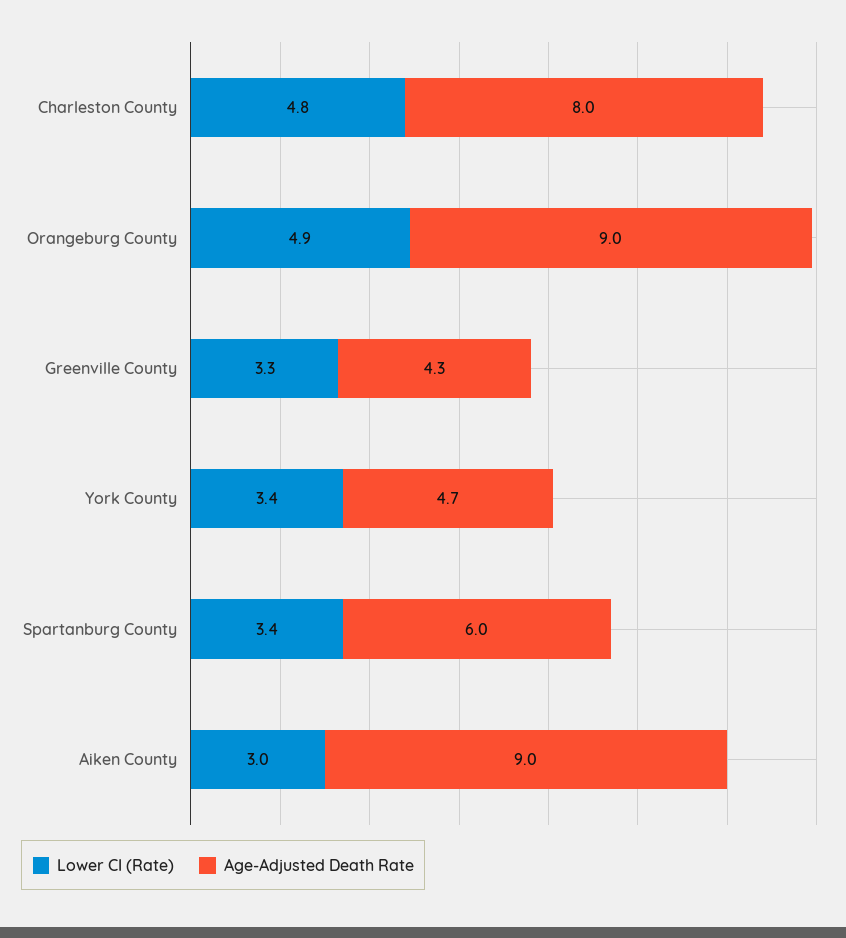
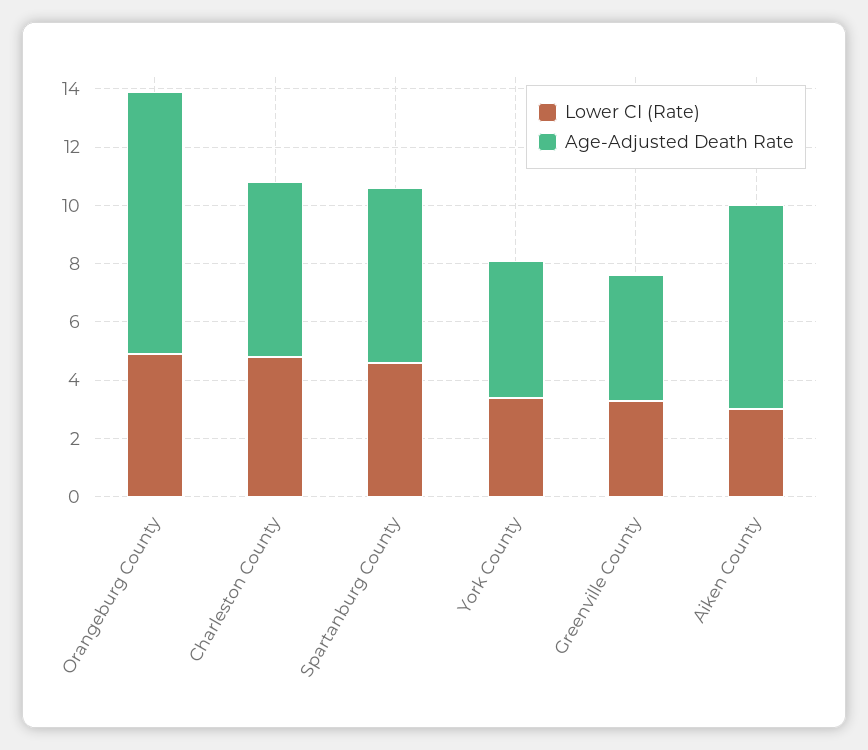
  {
    "Lower CI (Rate)": {
      "Charleston County": 4.8,
      "Orangeburg County": 4.9,
      "Greenville County": 3.3,
      "York County": 3.4,
-     "Spartanburg County": 3.4,
+     "Spartanburg County": 4.5,
      "Aiken County": 3
    },
    "Age-Adjusted Death Rate": {
-     "Charleston County": 8,
+     "Charleston County": 6,
      "Orangeburg County": 9,
      "Greenville County": 4.3,
      "York County": 4.7,
      "Spartanburg County": 6,
-     "Aiken County": 9
+     "Aiken County": 7
    }
  }

